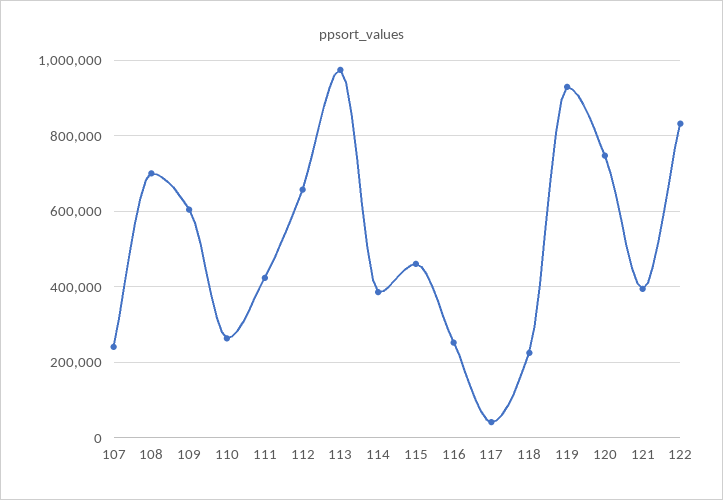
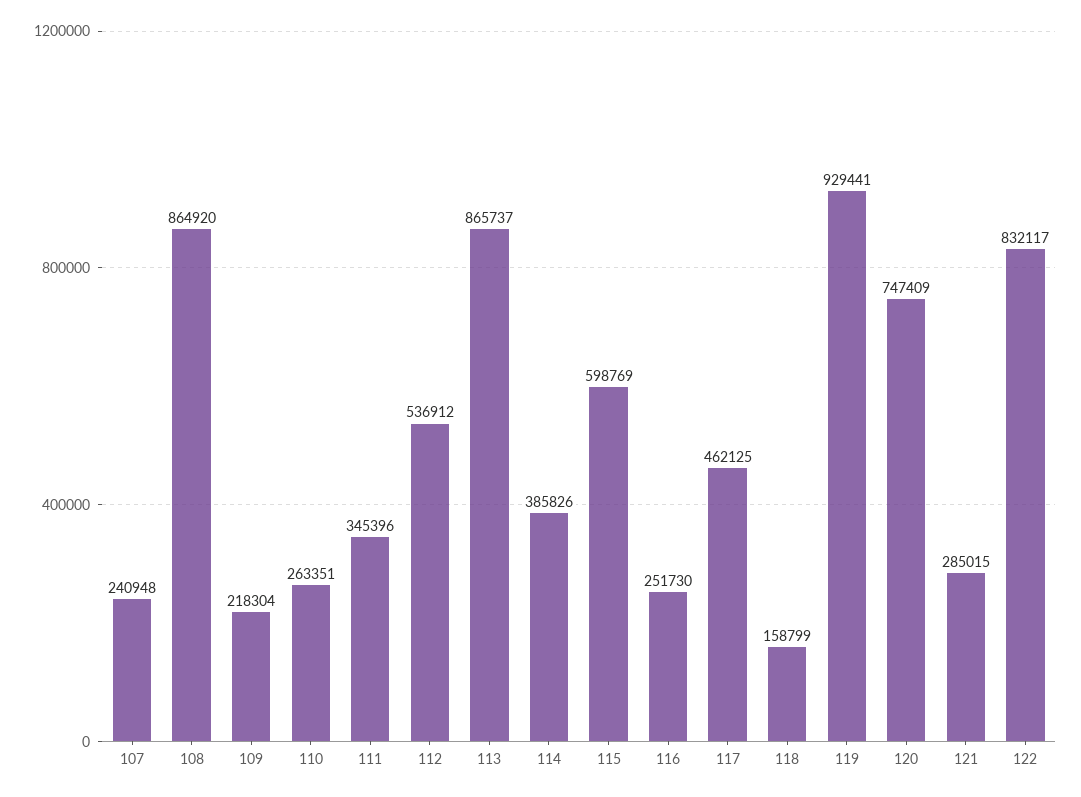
  {
    "107": 240948,
-   "108": 700000,
+   "108": 864920,
-   "109": 600000,
+   "109": 218304,
    "110": 263351,
-   "111": 420000,
+   "111": 345396,
-   "112": 660000,
+   "112": 536912,
-   "113": 980000,
+   "113": 865737,
    "114": 385826,
-   "115": 460000,
+   "115": 598769,
    "116": 251730,
-   "117": 40000,
+   "117": 462125,
-   "118": 220000,
+   "118": 158799,
    "119": 929441,
    "120": 747409,
-   "121": 400000,
+   "121": 285015,
    "122": 832117
  }

